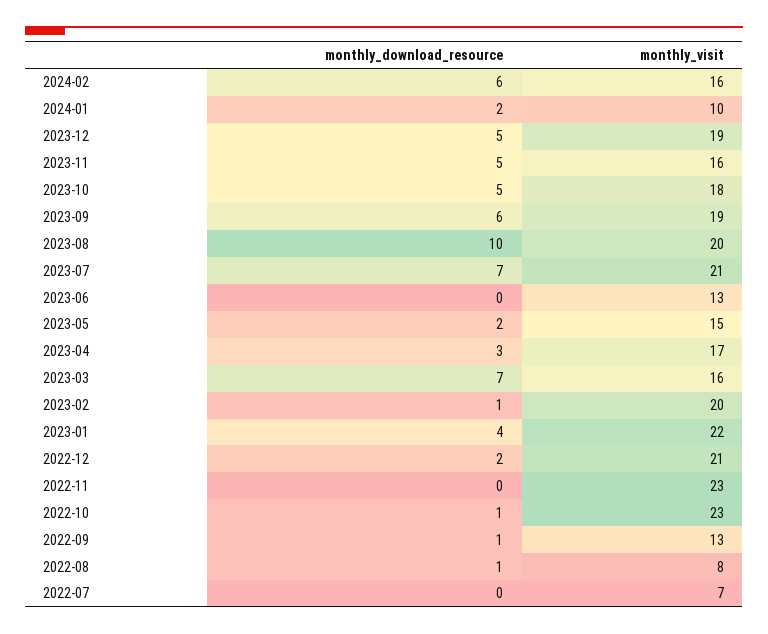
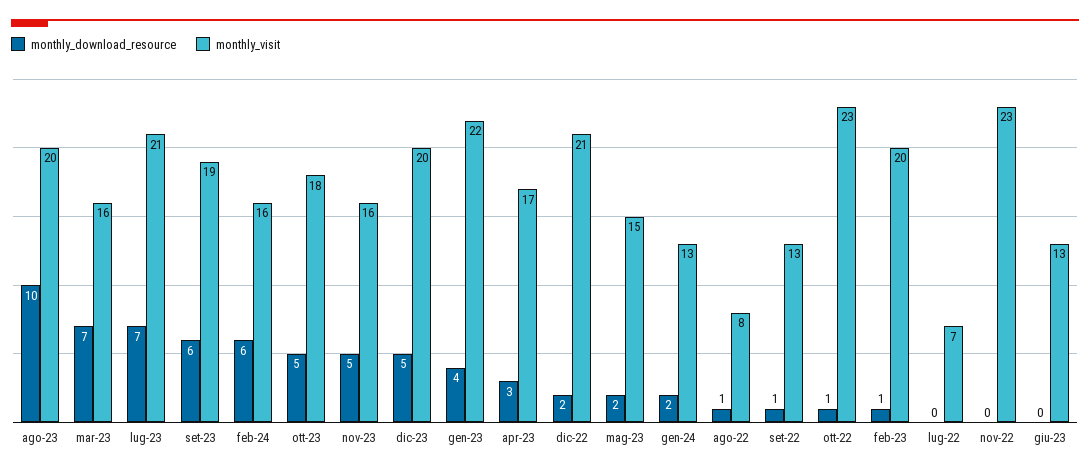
  {
    "monthly_download_resource": {
      "2024-02": 6,
      "2024-01": 2,
      "2023-12": 5,
      "2023-11": 5,
      "2023-10": 5,
      "2023-09": 6,
      "2023-08": 10,
      "2023-07": 7,
      "2023-06": 0,
      "2023-05": 2,
      "2023-04": 3,
      "2023-03": 7,
      "2023-02": 1,
      "2023-01": 4,
      "2022-12": 2,
      "2022-11": 0,
      "2022-10": 1,
      "2022-09": 1,
      "2022-08": 1,
      "2022-07": 0
    },
    "monthly_visit": {
      "2024-02": 16,
-     "2024-01": 10,
+     "2024-01": 13,
-     "2023-12": 19,
+     "2023-12": 20,
      "2023-11": 16,
      "2023-10": 18,
      "2023-09": 19,
      "2023-08": 20,
      "2023-07": 21,
      "2023-06": 13,
      "2023-05": 15,
      "2023-04": 17,
      "2023-03": 16,
      "2023-02": 20,
      "2023-01": 22,
      "2022-12": 21,
      "2022-11": 23,
      "2022-10": 23,
      "2022-09": 13,
      "2022-08": 8,
      "2022-07": 7
    }
  }

